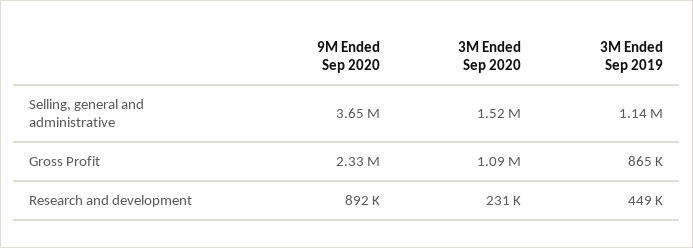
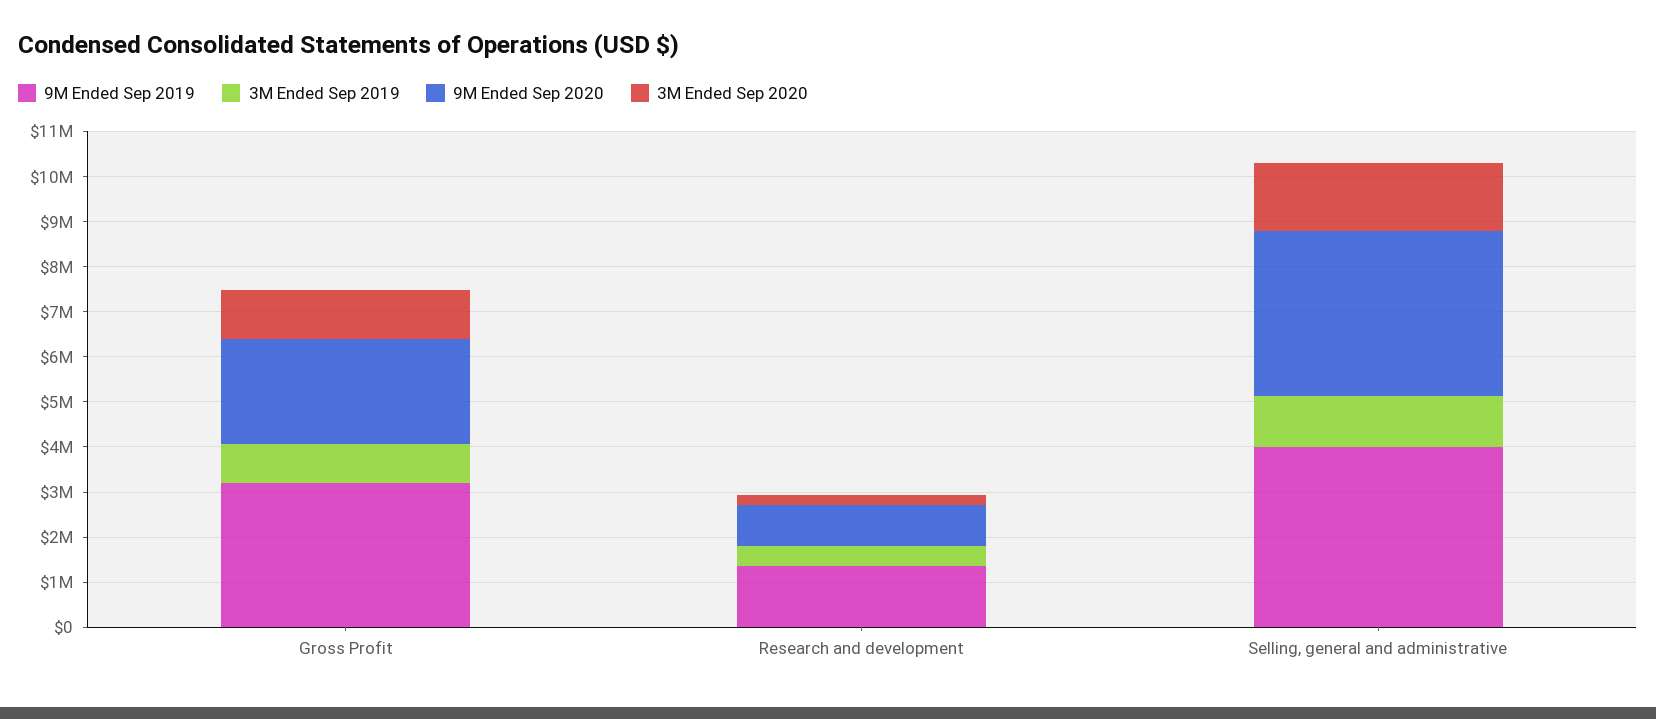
  {
    "9M Ended Sep 2020": {
      "Selling, general and administrative": 3650000,
      "Gross Profit": 2330000,
      "Research and development": 892000
    },
    "3M Ended Sep 2020": {
      "Selling, general and administrative": 1520000,
      "Gross Profit": 1090000,
      "Research and development": 231000
    },
    "3M Ended Sep 2019": {
      "Selling, general and administrative": 1140000,
      "Gross Profit": 865000,
      "Research and development": 449000
-   }
+   },
+   "9M Ended Sep 2019": {
+     "Gross Profit": 3200000,
+     "Research and development": 1400000,
+     "Selling, general and administrative": 4000000
+   }
  }

